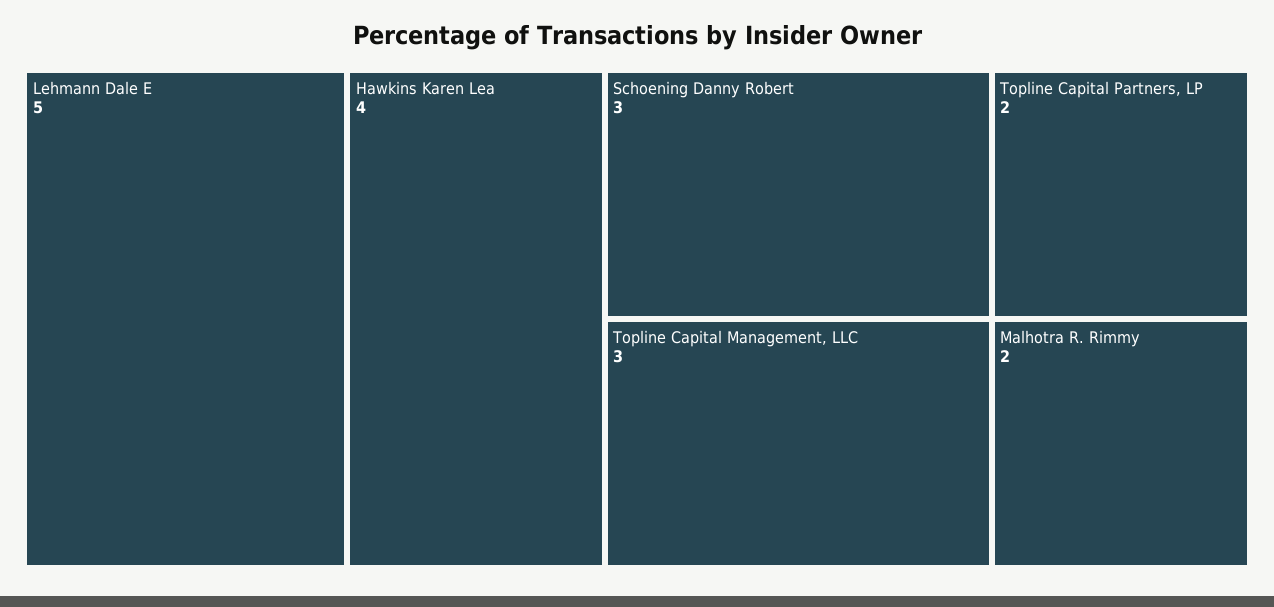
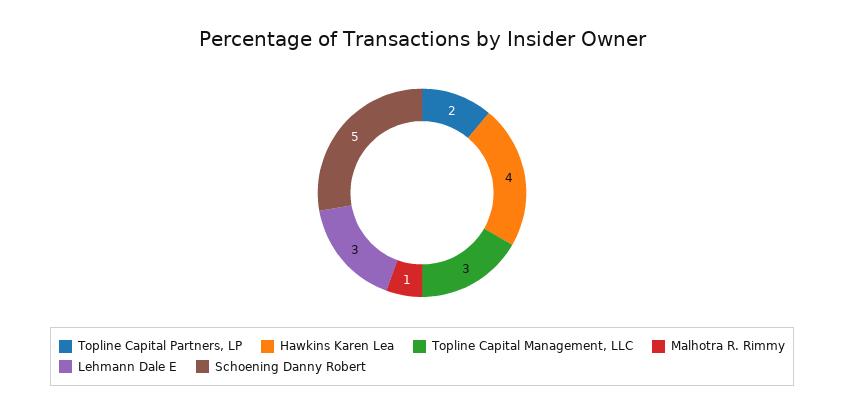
  {
-   "Lehmann Dale E": 5,
+   "Lehmann Dale E": 3,
    "Hawkins Karen Lea": 4,
-   "Schoening Danny Robert": 3,
+   "Schoening Danny Robert": 5,
    "Topline Capital Management, LLC": 3,
    "Topline Capital Partners, LP": 2,
-   "Malhotra R. Rimmy": 2
+   "Malhotra R. Rimmy": 1
  }

